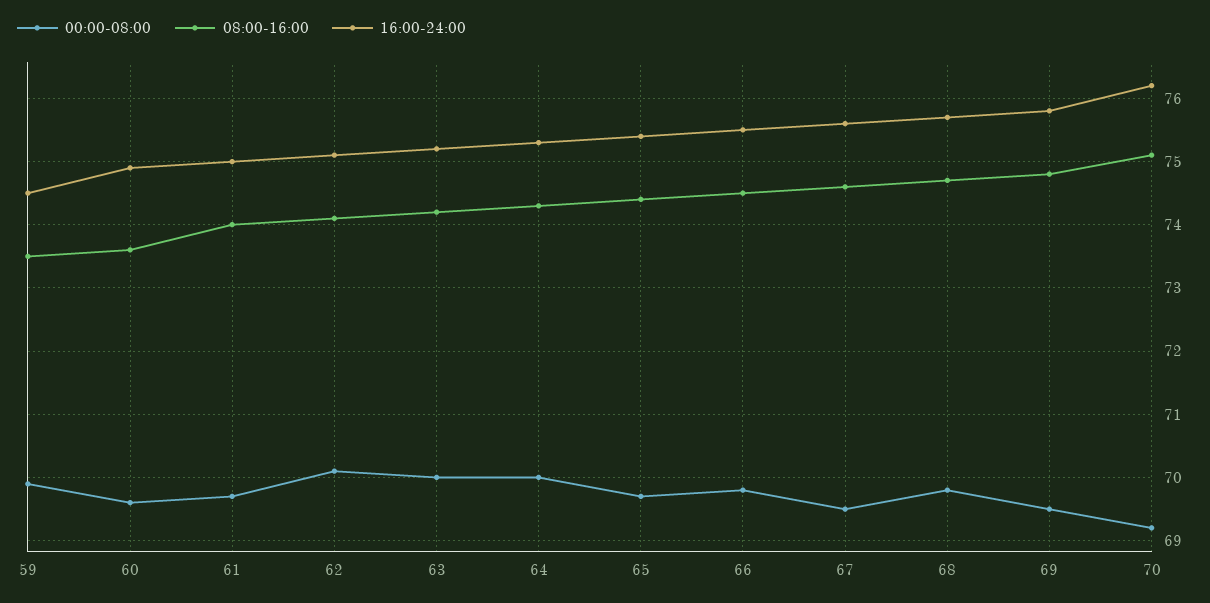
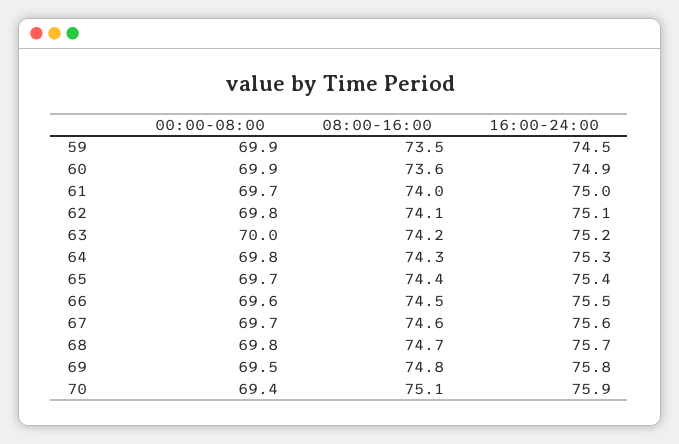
  {
    "00:00-08:00": {
      "59": 69.9,
-     "60": 69.6,
+     "60": 69.9,
      "61": 69.7,
-     "62": 70.1,
+     "62": 69.8,
      "63": 70,
-     "64": 70,
+     "64": 69.8,
      "65": 69.7,
-     "66": 69.8,
+     "66": 69.6,
-     "67": 69.5,
+     "67": 69.7,
      "68": 69.8,
      "69": 69.5,
-     "70": 69.2
+     "70": 69.4
    },
    "08:00-16:00": {
      "59": 73.5,
      "60": 73.6,
      "61": 74,
      "62": 74.1,
      "63": 74.2,
      "64": 74.3,
      "65": 74.4,
      "66": 74.5,
      "67": 74.6,
      "68": 74.7,
      "69": 74.8,
      "70": 75.1
    },
    "16:00-24:00": {
      "59": 74.5,
      "60": 74.9,
      "61": 75,
      "62": 75.1,
      "63": 75.2,
      "64": 75.3,
      "65": 75.4,
      "66": 75.5,
      "67": 75.6,
      "68": 75.7,
      "69": 75.8,
-     "70": 76.2
+     "70": 75.9
    }
  }

